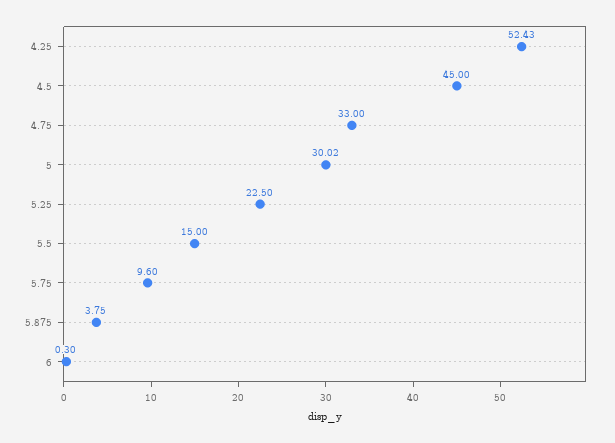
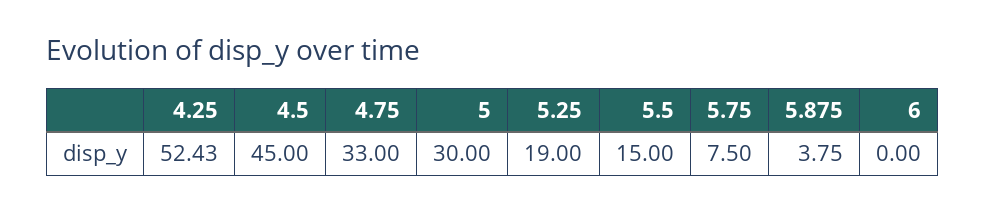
  {
    "4.25": 52.43,
    "4.5": 45,
    "4.75": 33,
-   "5": 30.02,
+   "5": 30,
-   "5.25": 22.5,
+   "5.25": 19,
    "5.5": 15,
-   "5.75": 9.6,
+   "5.75": 7.5,
    "5.875": 3.75,
-   "6": 0.3
+   "6": 0
  }

